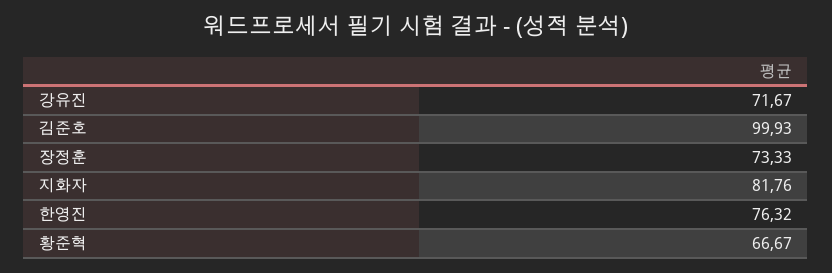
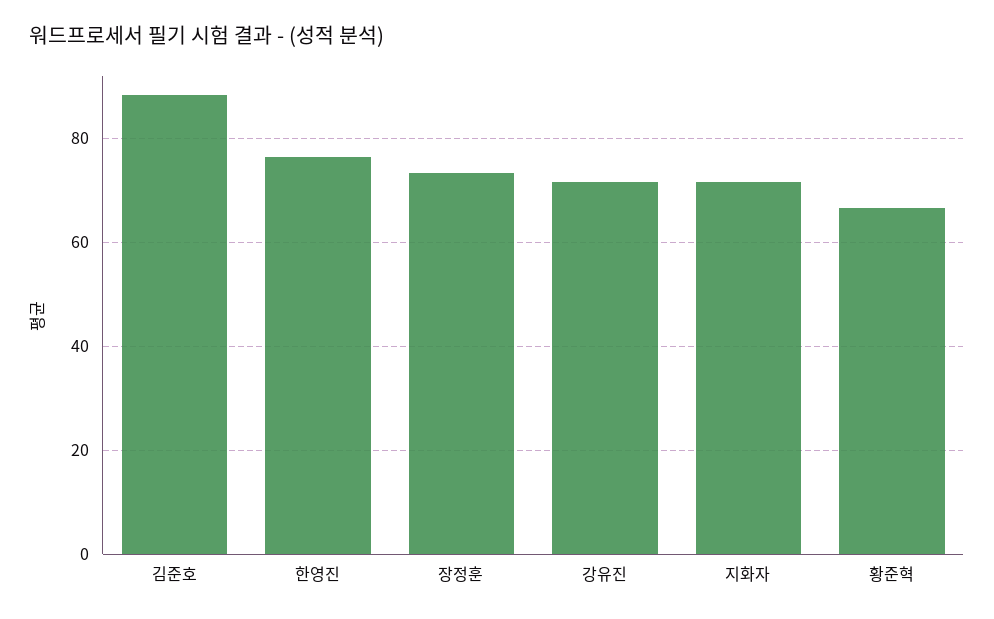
  {
    "강유진": 71.67,
-   "김준호": 99.93,
+   "김준호": 88,
    "장정훈": 73.33,
-   "지화자": 81.76,
+   "지화자": 72,
    "한영진": 76.32,
    "황준혁": 66.67
  }

